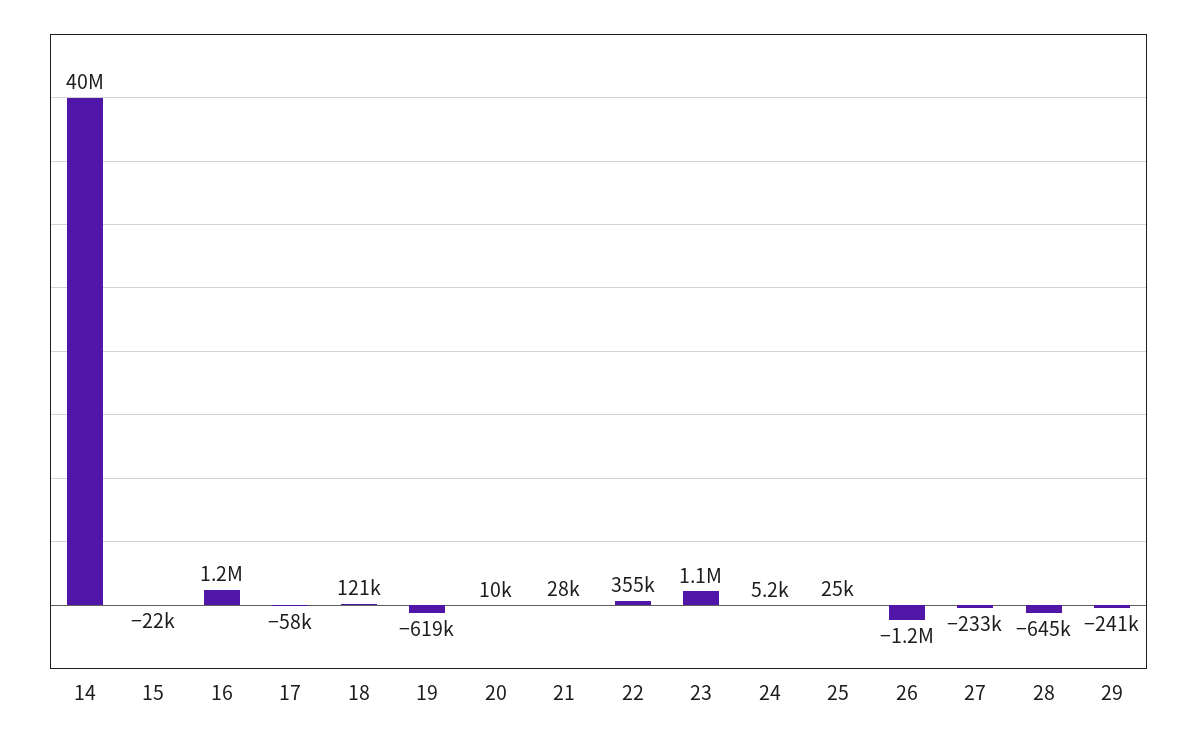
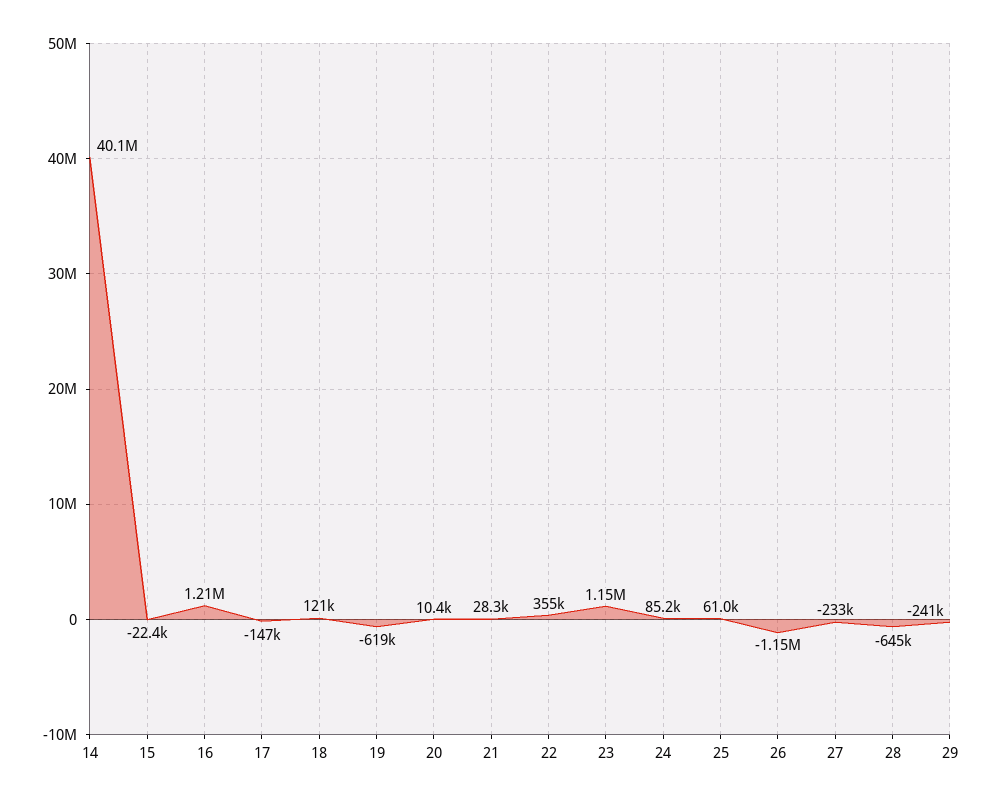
  {
    "14": 40100000,
    "15": -22400,
    "16": 1210000,
-   "17": -58000,
+   "17": -147000,
    "18": 121000,
    "19": -619000,
    "20": 10400,
    "21": 28300,
    "22": 355000,
    "23": 1150000,
-   "24": 5200,
+   "24": 85200,
-   "25": 25000,
+   "25": 61000,
    "26": -1150000,
    "27": -233000,
    "28": -645000,
    "29": -241000
  }

